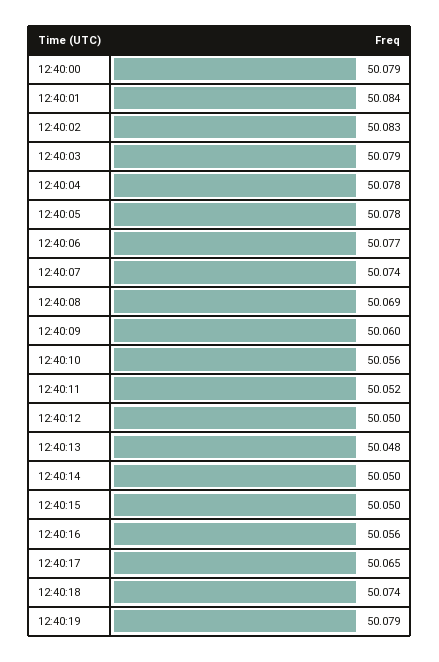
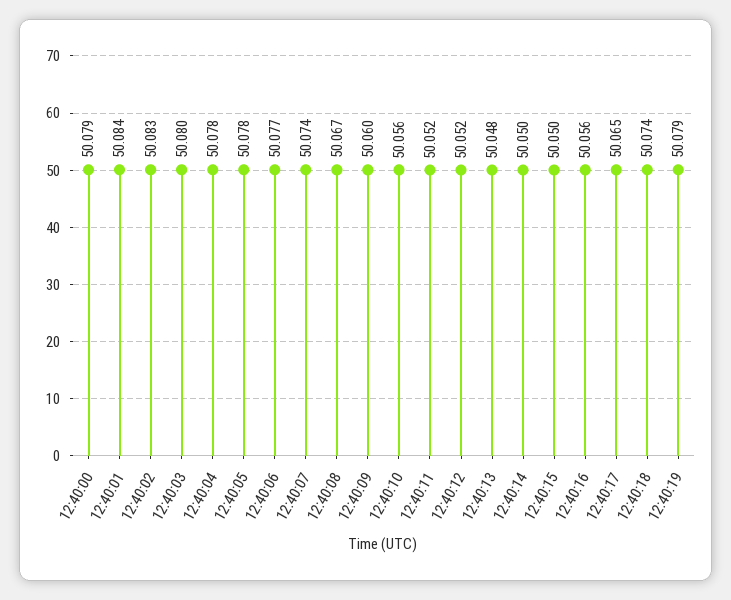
  {
    "12:40:00": 50.079,
    "12:40:01": 50.084,
    "12:40:02": 50.083,
-   "12:40:03": 50.079,
+   "12:40:03": 50.08,
    "12:40:04": 50.078,
    "12:40:05": 50.078,
    "12:40:06": 50.077,
    "12:40:07": 50.074,
-   "12:40:08": 50.069,
+   "12:40:08": 50.067,
    "12:40:09": 50.06,
    "12:40:10": 50.056,
    "12:40:11": 50.052,
-   "12:40:12": 50.05,
+   "12:40:12": 50.052,
    "12:40:13": 50.048,
    "12:40:14": 50.05,
    "12:40:15": 50.05,
    "12:40:16": 50.056,
    "12:40:17": 50.065,
    "12:40:18": 50.074,
    "12:40:19": 50.079
  }

